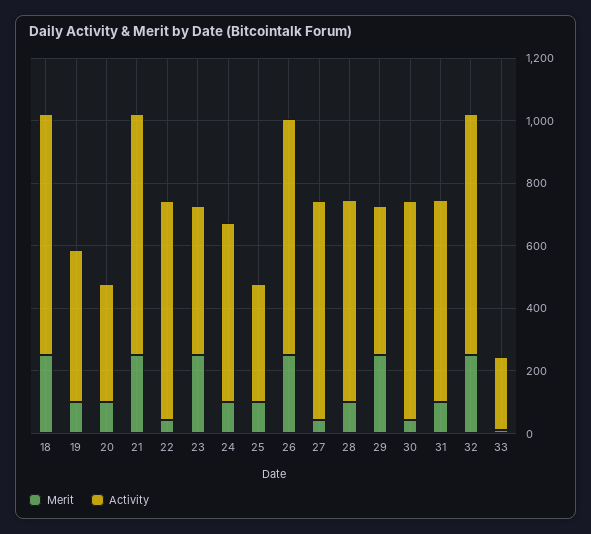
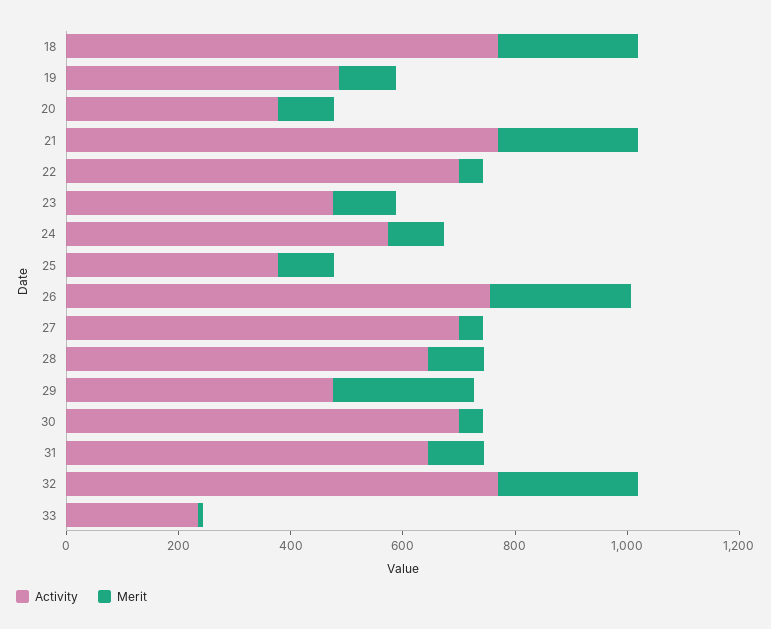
  {
    "Merit": {
      "18": 250,
      "19": 100,
      "20": 100,
      "21": 250,
      "22": 50,
-     "23": 250,
+     "23": 100,
      "24": 100,
      "25": 100,
      "26": 250,
      "27": 50,
      "28": 100,
      "29": 250,
      "30": 50,
      "31": 100,
      "32": 250,
      "33": 0
    },
    "Activity": {
      "18": 750,
      "19": 500,
      "20": 400,
      "21": 750,
      "22": 700,
      "23": 500,
      "24": 550,
      "25": 400,
      "26": 750,
      "27": 700,
      "28": 650,
      "29": 500,
      "30": 700,
      "31": 650,
      "32": 750,
      "33": 250
    }
  }

